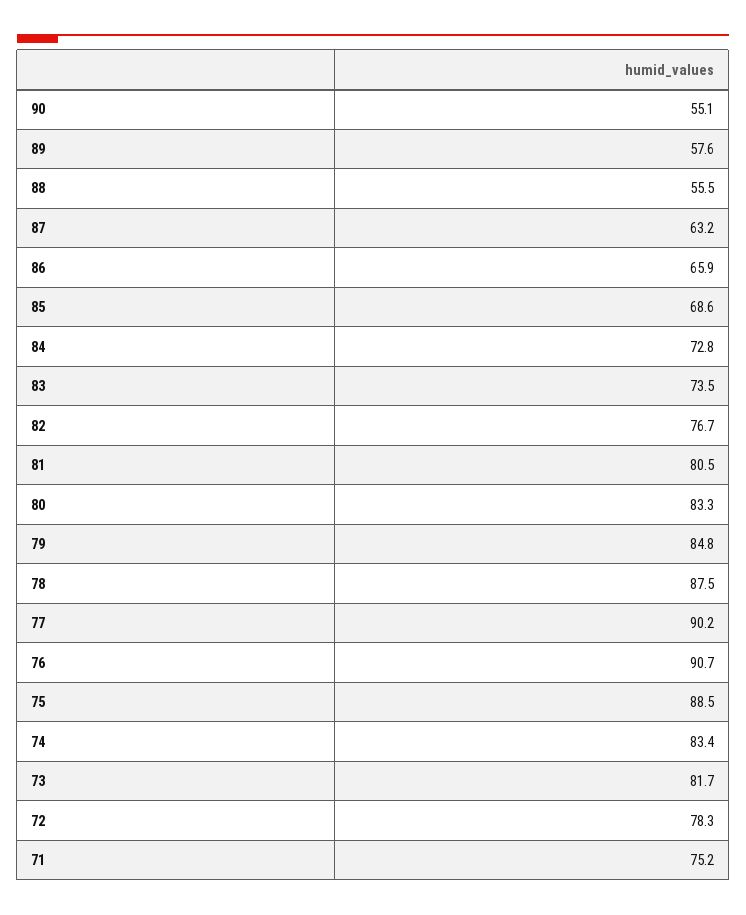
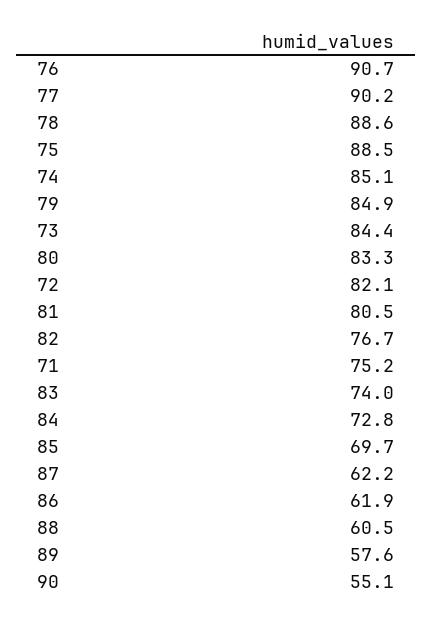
  {
    "90": 55.1,
    "89": 57.6,
-   "88": 55.5,
+   "88": 60.5,
-   "87": 63.2,
+   "87": 62.2,
-   "86": 65.9,
+   "86": 61.9,
-   "85": 68.6,
+   "85": 69.7,
    "84": 72.8,
-   "83": 73.5,
+   "83": 74,
    "82": 76.7,
    "81": 80.5,
    "80": 83.3,
-   "79": 84.8,
+   "79": 84.9,
-   "78": 87.5,
+   "78": 88.6,
    "77": 90.2,
    "76": 90.7,
    "75": 88.5,
-   "74": 83.4,
+   "74": 85.1,
-   "73": 81.7,
+   "73": 84.4,
-   "72": 78.3,
+   "72": 82.1,
    "71": 75.2
  }

